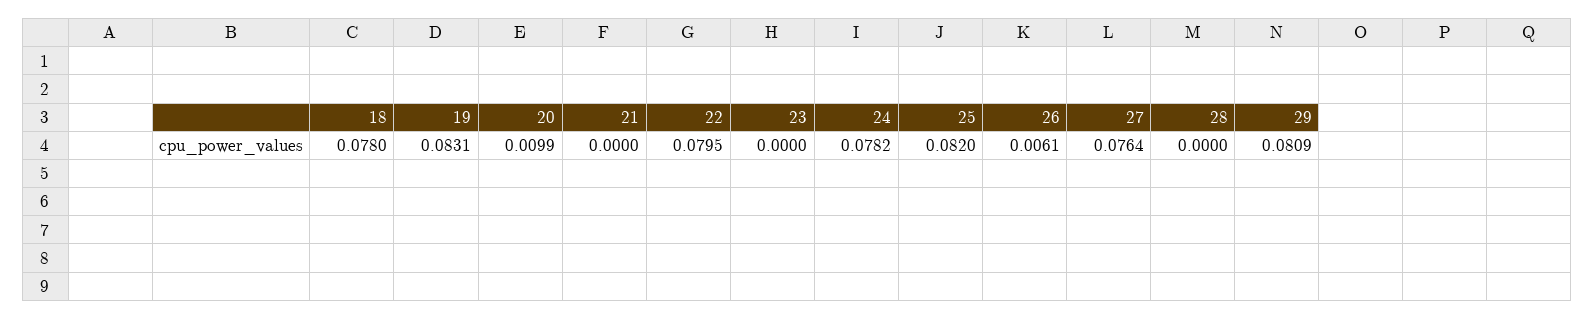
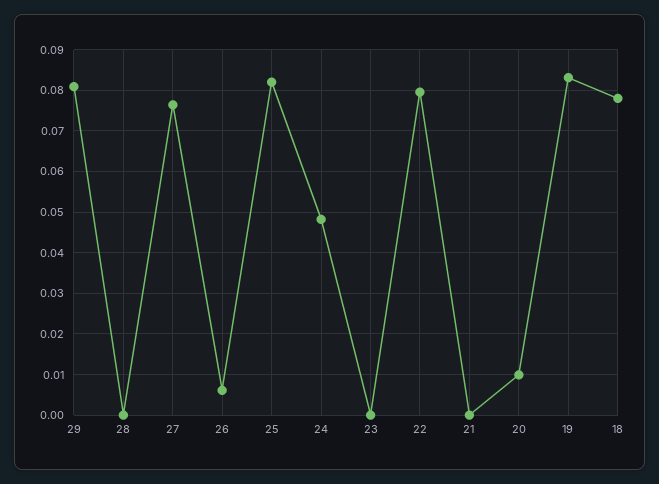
  {
    "18": 0.078,
    "19": 0.0831,
    "20": 0.0099,
    "21": 0,
    "22": 0.0795,
    "23": 0,
-   "24": 0.0782,
+   "24": 0.048,
    "25": 0.082,
    "26": 0.0061,
    "27": 0.0764,
    "28": 0,
    "29": 0.0809
  }

